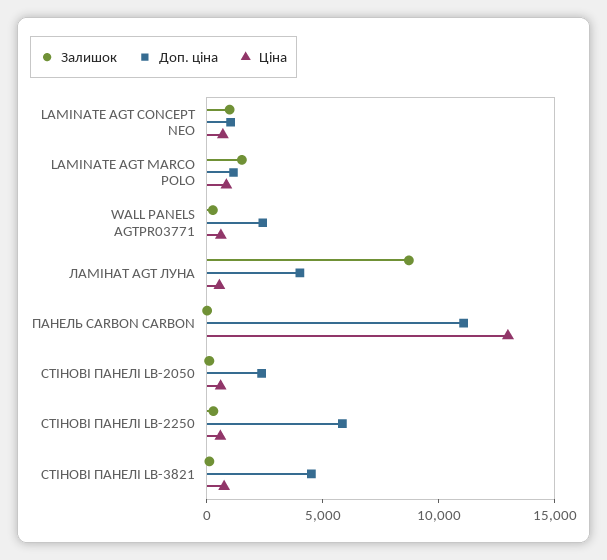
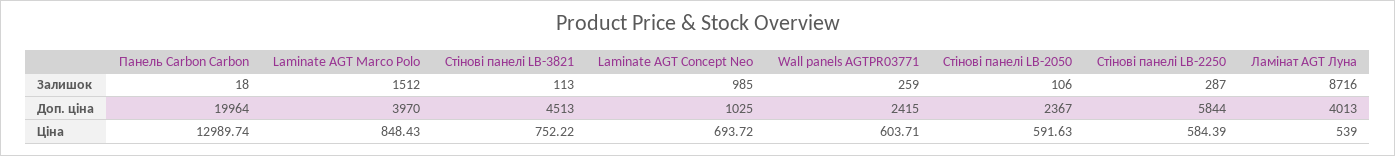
  {
    "Залишок": {
      "LAMINATE AGT CONCEPT NEO": 985,
      "LAMINATE AGT MARCO POLO": 1512,
      "WALL PANELS AGTPR03771": 259,
      "ЛАМІНАТ AGT ЛУНА": 8716,
      "ПАНЕЛЬ CARBON CARBON": 18,
      "СТІНОВІ ПАНЕЛІ LB-2050": 106,
      "СТІНОВІ ПАНЕЛІ LB-2250": 287,
      "СТІНОВІ ПАНЕЛІ LB-3821": 113
    },
    "Доп. ціна": {
      "LAMINATE AGT CONCEPT NEO": 1025,
-     "LAMINATE AGT MARCO POLO": 1000,
+     "LAMINATE AGT MARCO POLO": 3970,
      "WALL PANELS AGTPR03771": 2415,
      "ЛАМІНАТ AGT ЛУНА": 4013,
-     "ПАНЕЛЬ CARBON CARBON": 11000,
+     "ПАНЕЛЬ CARBON CARBON": 19964,
      "СТІНОВІ ПАНЕЛІ LB-2050": 2367,
      "СТІНОВІ ПАНЕЛІ LB-2250": 5844,
      "СТІНОВІ ПАНЕЛІ LB-3821": 4513
    },
    "Ціна": {
      "LAMINATE AGT CONCEPT NEO": 693.72,
      "LAMINATE AGT MARCO POLO": 848.43,
      "WALL PANELS AGTPR03771": 603.71,
      "ЛАМІНАТ AGT ЛУНА": 539,
      "ПАНЕЛЬ CARBON CARBON": 12989.74,
      "СТІНОВІ ПАНЕЛІ LB-2050": 591.63,
      "СТІНОВІ ПАНЕЛІ LB-2250": 584.39,
      "СТІНОВІ ПАНЕЛІ LB-3821": 752.22
    }
  }

